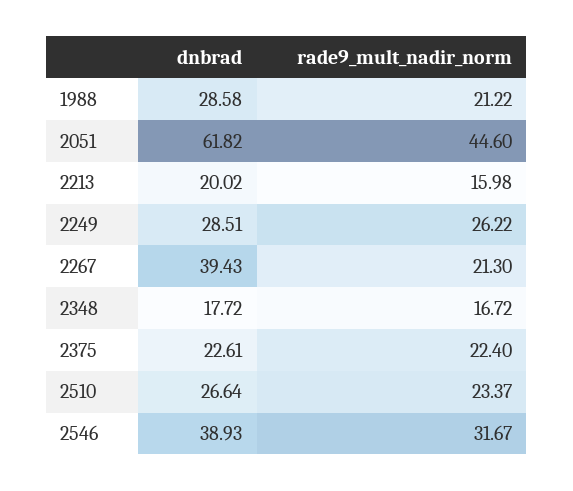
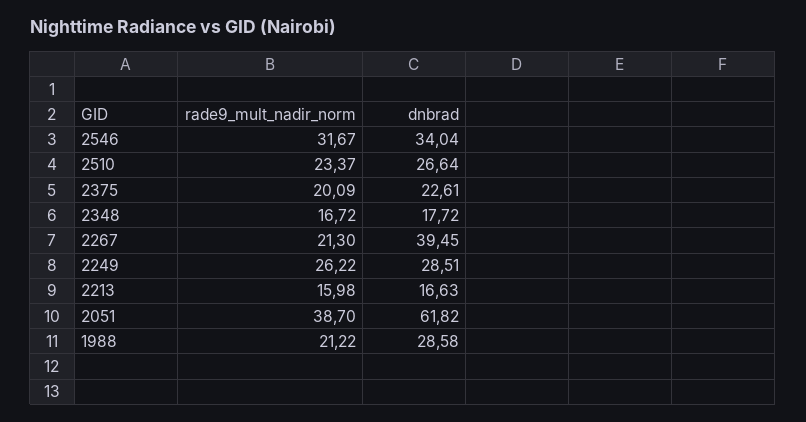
  {
    "dnbrad": {
      "1988": 28.58,
      "2051": 61.82,
-     "2213": 20.02,
+     "2213": 16.63,
      "2249": 28.51,
-     "2267": 39.43,
+     "2267": 39.45,
      "2348": 17.72,
      "2375": 22.61,
      "2510": 26.64,
-     "2546": 38.93
+     "2546": 34.04
    },
    "rade9_mult_nadir_norm": {
      "1988": 21.22,
-     "2051": 44.6,
+     "2051": 38.7,
      "2213": 15.98,
      "2249": 26.22,
      "2267": 21.3,
      "2348": 16.72,
-     "2375": 22.4,
+     "2375": 20.09,
      "2510": 23.37,
      "2546": 31.67
    }
  }

